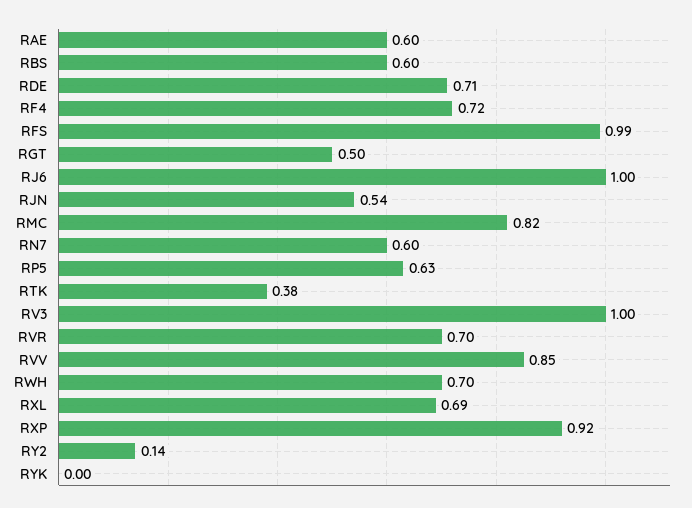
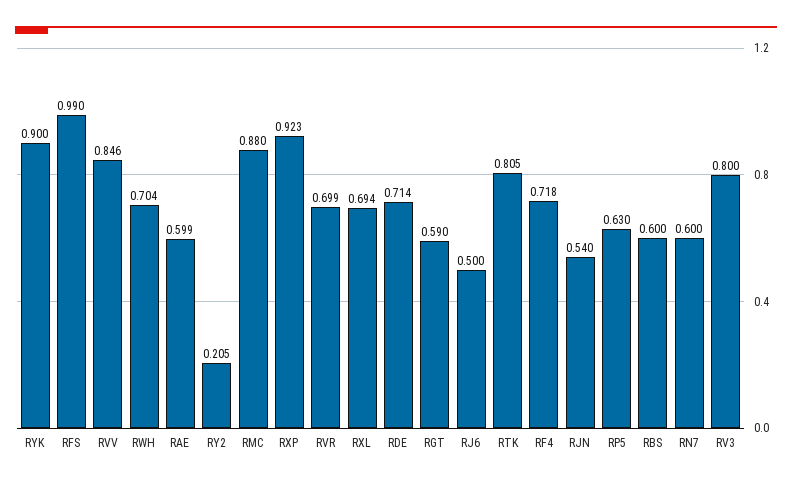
  {
    "RAE": 0.599,
    "RBS": 0.6,
    "RDE": 0.714,
    "RF4": 0.718,
    "RFS": 0.99,
-   "RGT": 0.5,
+   "RGT": 0.59,
-   "RJ6": 1,
+   "RJ6": 0.5,
    "RJN": 0.54,
-   "RMC": 0.82,
+   "RMC": 0.88,
    "RN7": 0.6,
    "RP5": 0.63,
-   "RTK": 0.38,
+   "RTK": 0.805,
-   "RV3": 1,
+   "RV3": 0.8,
    "RVR": 0.699,
    "RVV": 0.846,
    "RWH": 0.704,
    "RXL": 0.694,
    "RXP": 0.923,
-   "RY2": 0.14,
+   "RY2": 0.205,
-   "RYK": 0
+   "RYK": 0.9
  }

